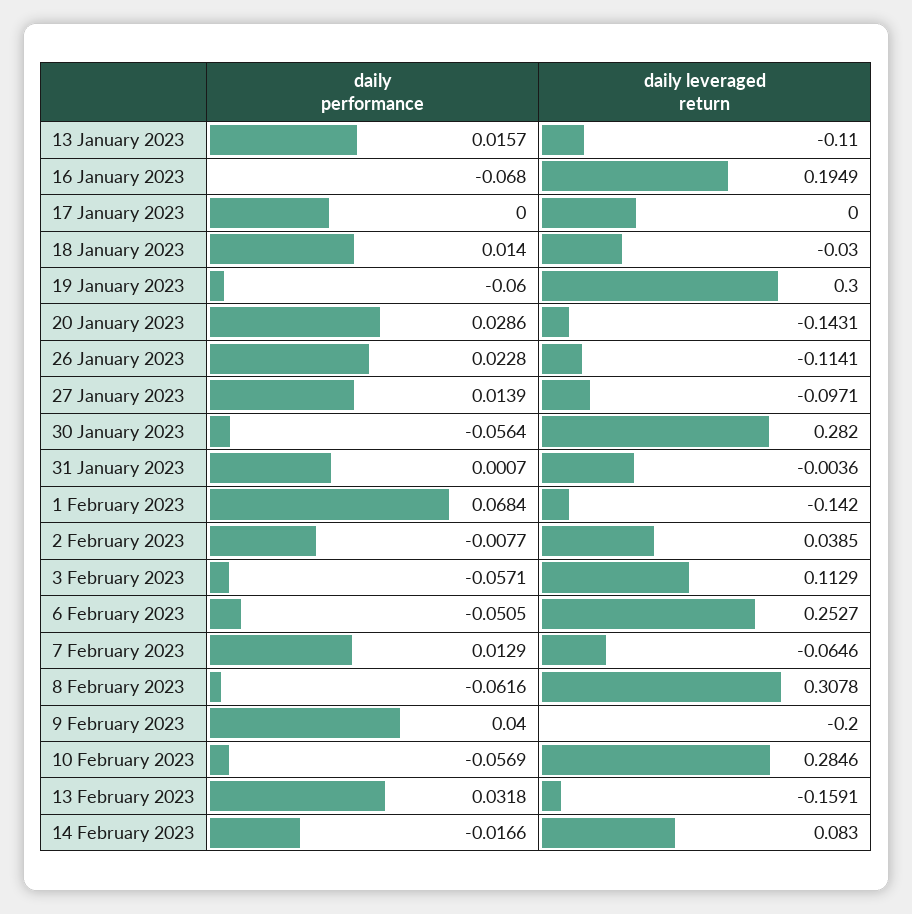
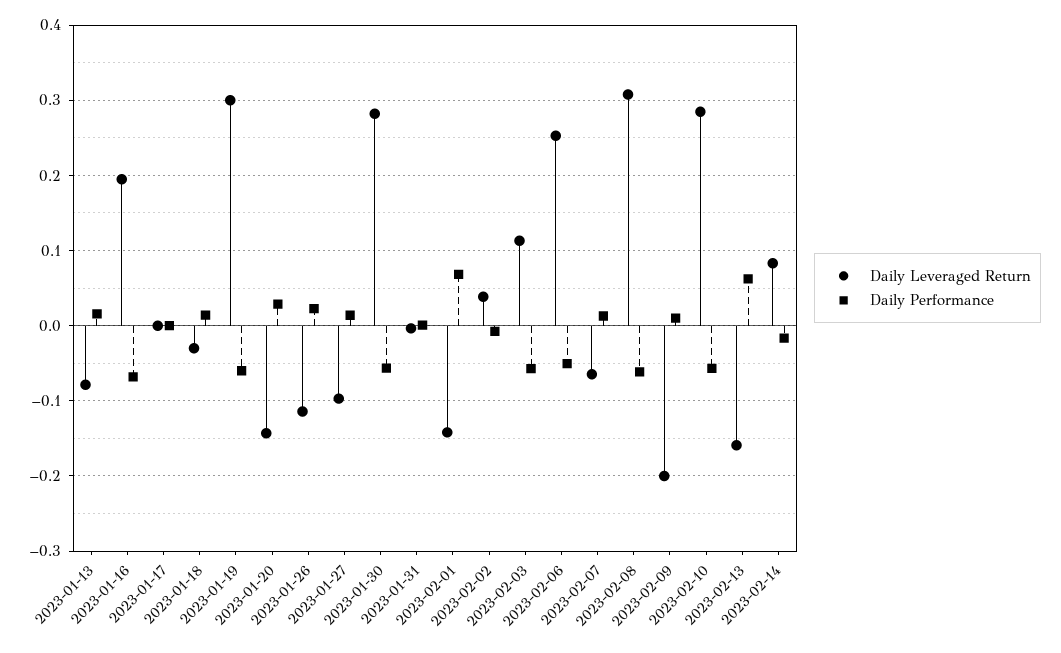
  {
    "daily performance": {
      "13 January 2023": 0.0157,
      "16 January 2023": -0.068,
      "17 January 2023": 0,
      "18 January 2023": 0.014,
      "19 January 2023": -0.06,
      "20 January 2023": 0.0286,
      "26 January 2023": 0.0228,
      "27 January 2023": 0.0139,
      "30 January 2023": -0.0564,
      "31 January 2023": 0.0007,
      "1 February 2023": 0.0684,
      "2 February 2023": -0.0077,
      "3 February 2023": -0.0571,
      "6 February 2023": -0.0505,
      "7 February 2023": 0.0129,
      "8 February 2023": -0.0616,
-     "9 February 2023": 0.04,
+     "9 February 2023": 0.01,
      "10 February 2023": -0.0569,
-     "13 February 2023": 0.0318,
+     "13 February 2023": 0.06,
      "14 February 2023": -0.0166
    },
    "daily leveraged return": {
-     "13 January 2023": -0.11,
+     "13 January 2023": -0.08,
      "16 January 2023": 0.1949,
      "17 January 2023": 0,
      "18 January 2023": -0.03,
      "19 January 2023": 0.3,
      "20 January 2023": -0.1431,
      "26 January 2023": -0.1141,
      "27 January 2023": -0.0971,
      "30 January 2023": 0.282,
      "31 January 2023": -0.0036,
      "1 February 2023": -0.142,
      "2 February 2023": 0.0385,
      "3 February 2023": 0.1129,
      "6 February 2023": 0.2527,
      "7 February 2023": -0.0646,
      "8 February 2023": 0.3078,
      "9 February 2023": -0.2,
      "10 February 2023": 0.2846,
      "13 February 2023": -0.1591,
      "14 February 2023": 0.083
    }
  }

